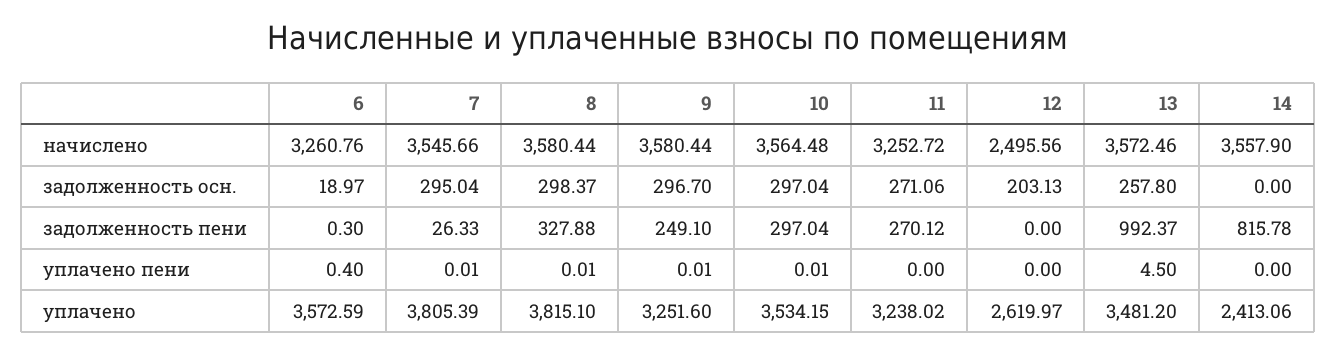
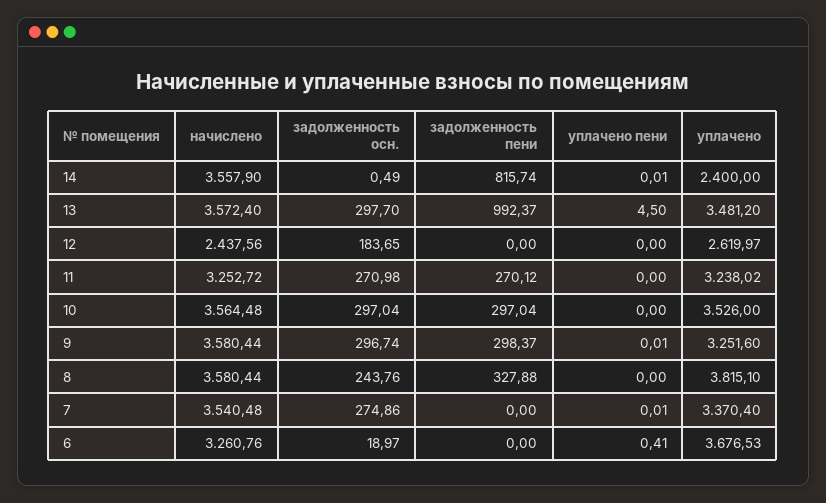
  {
    "6": {
      "начислено": 3260.76,
      "задолженность осн.": 18.97,
-     "задолженность пени": 0.3,
+     "задолженность пени": 0,
-     "уплачено пени": 0.4,
+     "уплачено пени": 0.41,
-     "уплачено": 3572.59
+     "уплачено": 3676.53
    },
    "7": {
-     "начислено": 3545.66,
+     "начислено": 3540.48,
-     "задолженность осн.": 295.04,
+     "задолженность осн.": 274.86,
-     "задолженность пени": 26.33,
+     "задолженность пени": 0,
      "уплачено пени": 0.01,
-     "уплачено": 3805.39
+     "уплачено": 3370.4
    },
    "8": {
      "начислено": 3580.44,
-     "задолженность осн.": 298.37,
+     "задолженность осн.": 243.76,
      "задолженность пени": 327.88,
-     "уплачено пени": 0.01,
+     "уплачено пени": 0,
      "уплачено": 3815.1
    },
    "9": {
      "начислено": 3580.44,
-     "задолженность осн.": 296.7,
+     "задолженность осн.": 296.74,
-     "задолженность пени": 249.1,
+     "задолженность пени": 298.37,
      "уплачено пени": 0.01,
      "уплачено": 3251.6
    },
    "10": {
      "начислено": 3564.48,
      "задолженность осн.": 297.04,
      "задолженность пени": 297.04,
-     "уплачено пени": 0.01,
+     "уплачено пени": 0,
-     "уплачено": 3534.15
+     "уплачено": 3526
    },
    "11": {
      "начислено": 3252.72,
-     "задолженность осн.": 271.06,
+     "задолженность осн.": 270.98,
      "задолженность пени": 270.12,
      "уплачено пени": 0,
      "уплачено": 3238.02
    },
    "12": {
-     "начислено": 2495.56,
+     "начислено": 2437.56,
-     "задолженность осн.": 203.13,
+     "задолженность осн.": 183.65,
      "задолженность пени": 0,
      "уплачено пени": 0,
      "уплачено": 2619.97
    },
    "13": {
-     "начислено": 3572.46,
+     "начислено": 3572.4,
-     "задолженность осн.": 257.8,
+     "задолженность осн.": 297.7,
      "задолженность пени": 992.37,
      "уплачено пени": 4.5,
      "уплачено": 3481.2
    },
    "14": {
      "начислено": 3557.9,
-     "задолженность осн.": 0,
+     "задолженность осн.": 0.49,
-     "задолженность пени": 815.78,
+     "задолженность пени": 815.74,
-     "уплачено пени": 0,
+     "уплачено пени": 0.01,
-     "уплачено": 2413.06
+     "уплачено": 2400
    }
  }

